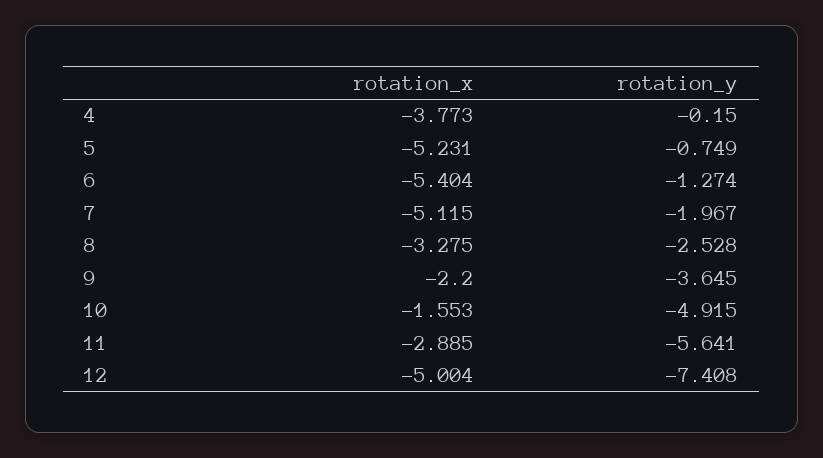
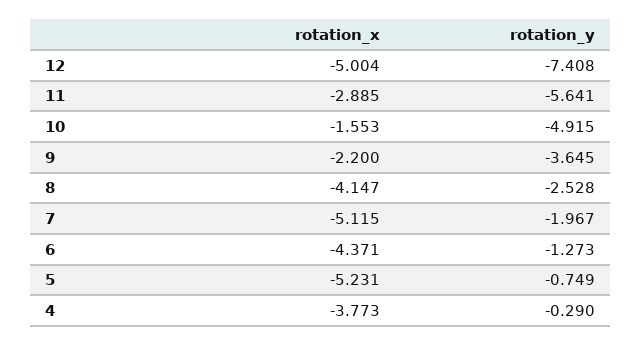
  {
    "rotation_x": {
      "4": -3.773,
      "5": -5.231,
-     "6": -5.404,
+     "6": -4.371,
      "7": -5.115,
-     "8": -3.275,
+     "8": -4.147,
      "9": -2.2,
      "10": -1.553,
      "11": -2.885,
      "12": -5.004
    },
    "rotation_y": {
-     "4": -0.15,
+     "4": -0.29,
      "5": -0.749,
-     "6": -1.274,
+     "6": -1.273,
      "7": -1.967,
      "8": -2.528,
      "9": -3.645,
      "10": -4.915,
      "11": -5.641,
      "12": -7.408
    }
  }

